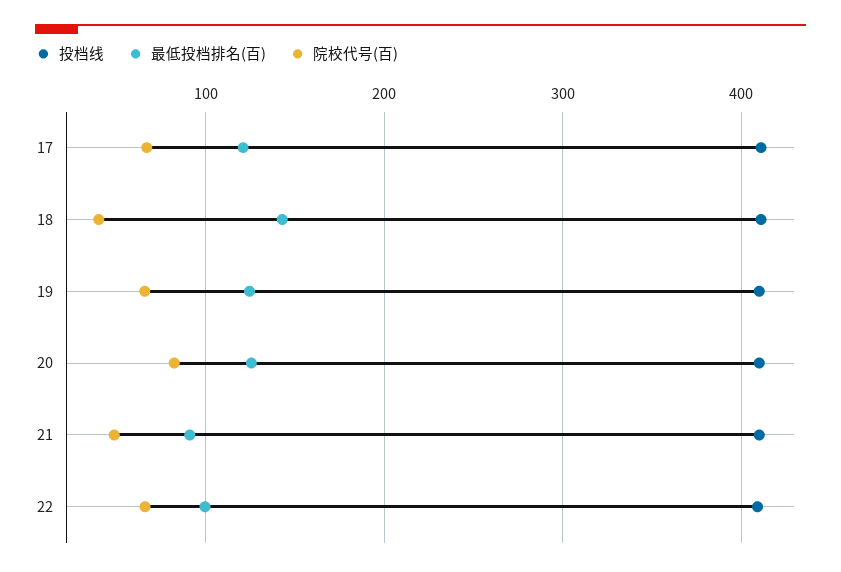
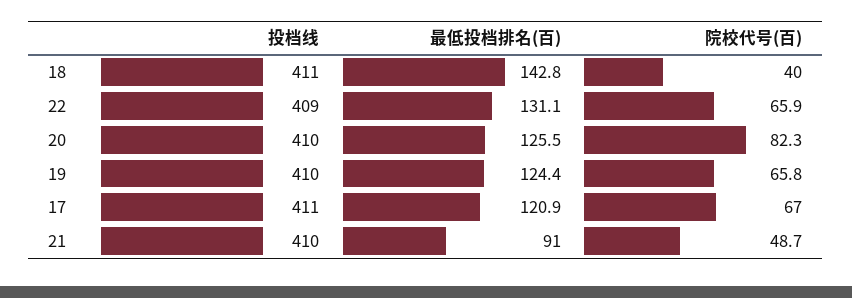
  {
    "投档线": {
      "17": 411,
      "18": 411,
      "19": 410,
      "20": 410,
      "21": 410,
      "22": 409
    },
    "最低投档排名(百)": {
      "17": 120.9,
      "18": 142.8,
      "19": 124.4,
      "20": 125.5,
      "21": 91,
-     "22": 100
+     "22": 131.1
    },
    "院校代号(百)": {
      "17": 67,
      "18": 40,
      "19": 65.8,
      "20": 82.3,
      "21": 48.7,
      "22": 65.9
    }
  }

